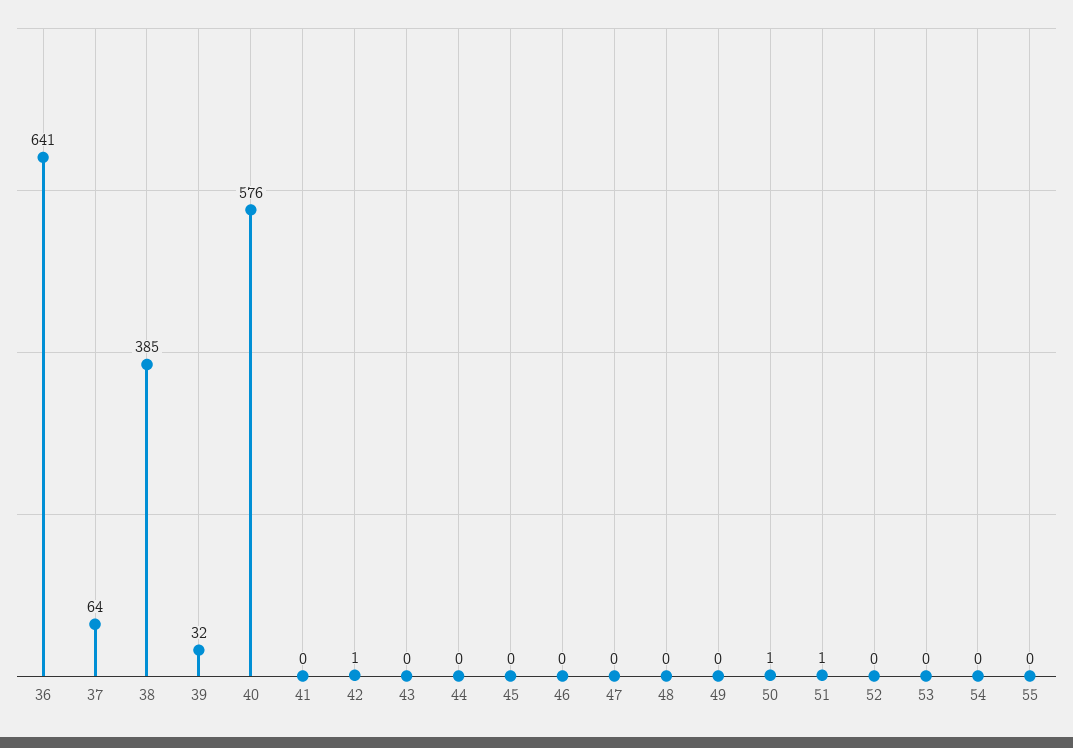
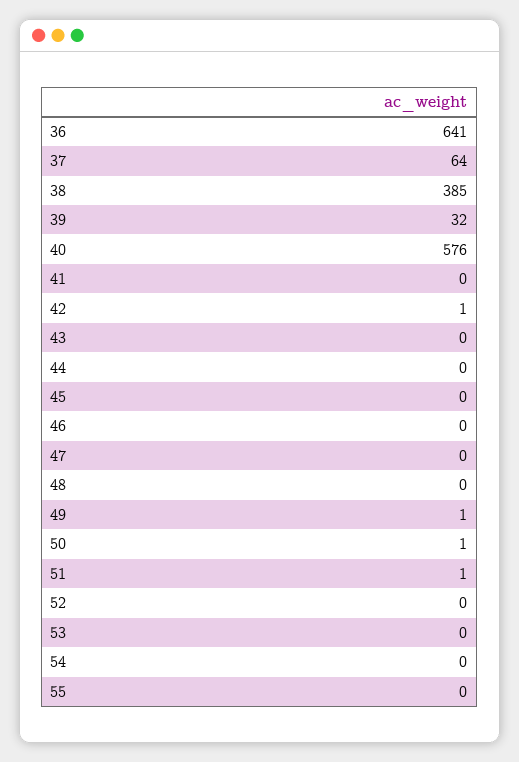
  {
    "36": 641,
    "37": 64,
    "38": 385,
    "39": 32,
    "40": 576,
    "41": 0,
    "42": 1,
    "43": 0,
    "44": 0,
    "45": 0,
    "46": 0,
    "47": 0,
    "48": 0,
-   "49": 0,
+   "49": 1,
    "50": 1,
    "51": 1,
    "52": 0,
    "53": 0,
    "54": 0,
    "55": 0
  }

